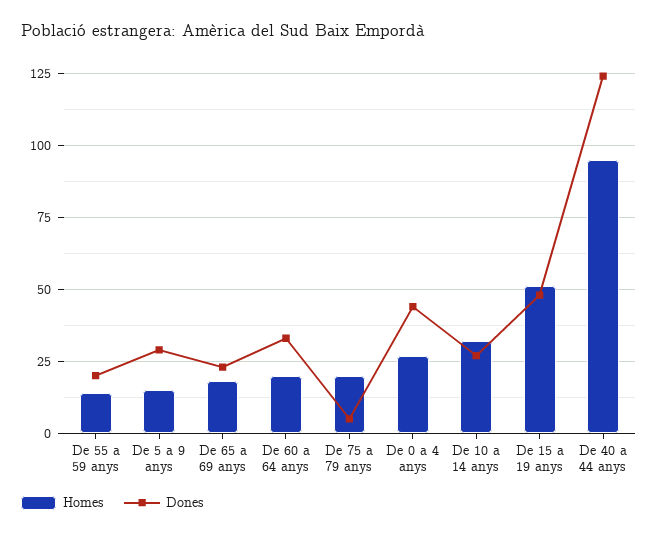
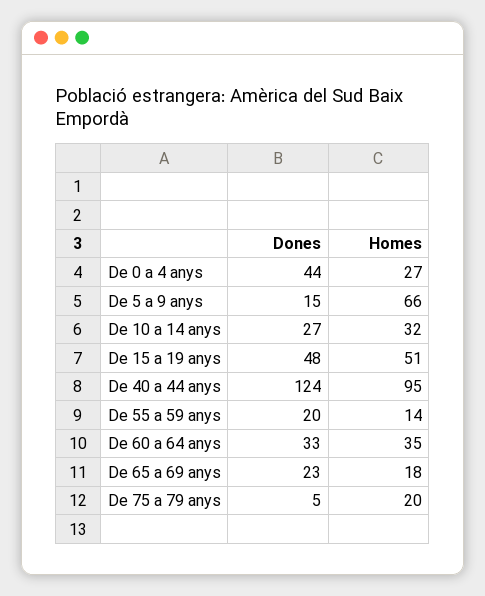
  {
    "Homes": {
      "De 55 a 59 anys": 14,
-     "De 5 a 9 anys": 15,
+     "De 5 a 9 anys": 66,
      "De 65 a 69 anys": 18,
-     "De 60 a 64 anys": 20,
+     "De 60 a 64 anys": 35,
      "De 75 a 79 anys": 20,
      "De 0 a 4 anys": 27,
      "De 10 a 14 anys": 32,
      "De 15 a 19 anys": 51,
      "De 40 a 44 anys": 95
    },
    "Dones": {
      "De 55 a 59 anys": 20,
-     "De 5 a 9 anys": 30,
+     "De 5 a 9 anys": 15,
      "De 65 a 69 anys": 23,
      "De 60 a 64 anys": 33,
      "De 75 a 79 anys": 5,
      "De 0 a 4 anys": 44,
      "De 10 a 14 anys": 27,
      "De 15 a 19 anys": 48,
      "De 40 a 44 anys": 124
    }
  }

